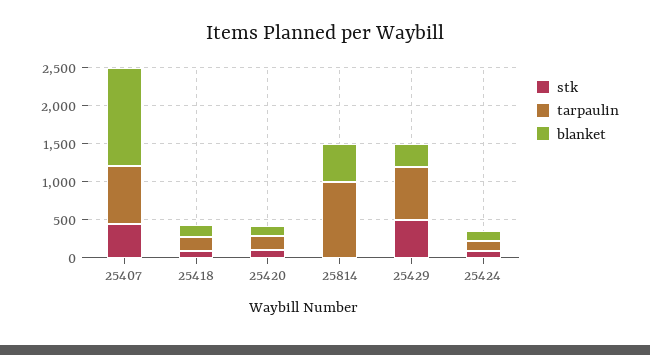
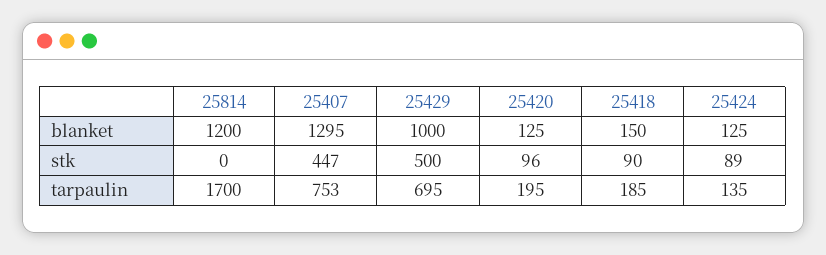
  {
    "stk": {
      "25407": 447,
      "25418": 90,
      "25420": 96,
      "25814": 0,
      "25429": 500,
      "25424": 89
    },
    "tarpaulin": {
      "25407": 753,
      "25418": 185,
      "25420": 195,
-     "25814": 1000,
+     "25814": 1700,
      "25429": 695,
      "25424": 135
    },
    "blanket": {
      "25407": 1295,
      "25418": 150,
      "25420": 125,
-     "25814": 500,
+     "25814": 1200,
-     "25429": 250,
+     "25429": 1000,
      "25424": 125
    }
  }

